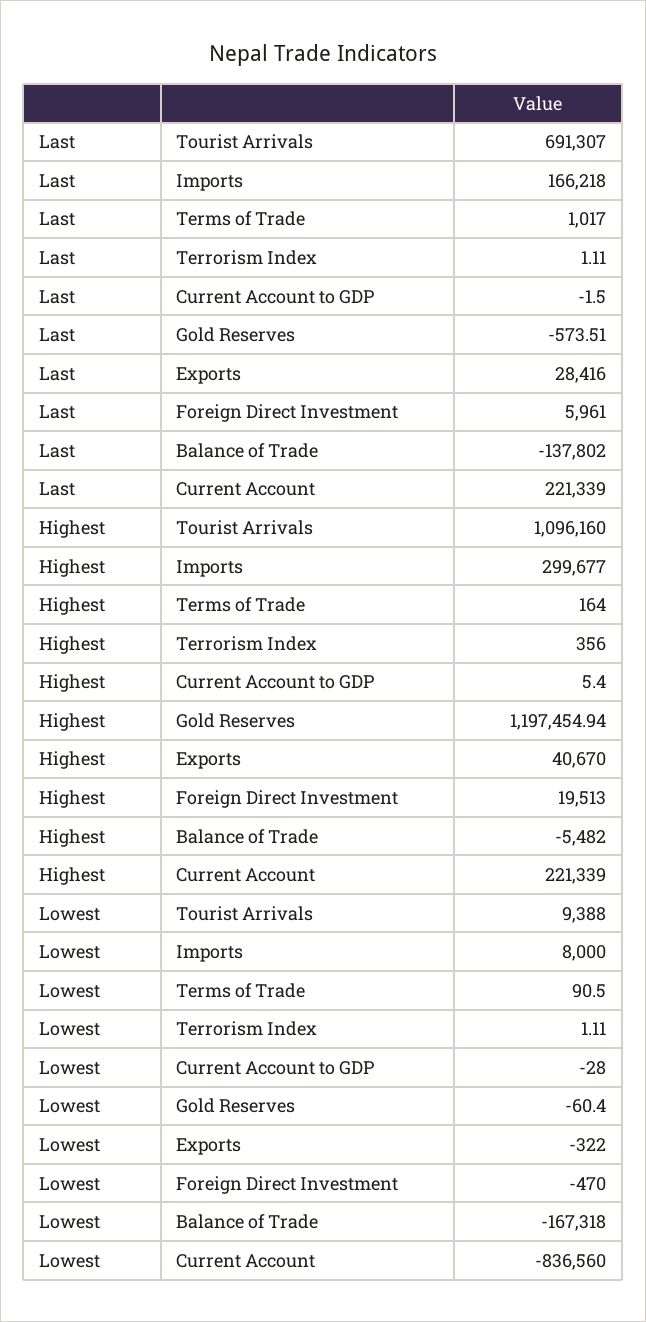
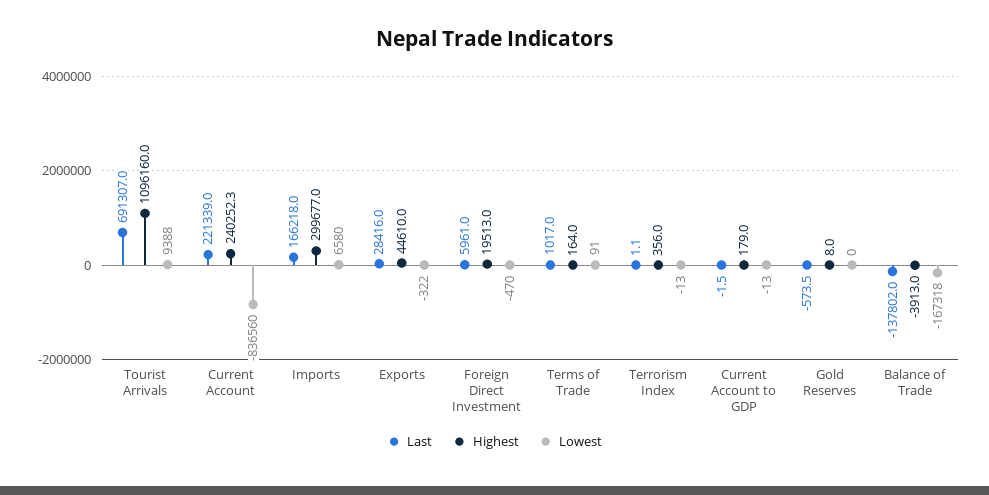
  {
    "Last": {
      "Tourist Arrivals": 691307,
      "Imports": 166218,
      "Terms of Trade": 1017,
      "Terrorism Index": 1.11,
      "Current Account to GDP": -1.5,
      "Gold Reserves": -573.51,
      "Exports": 28416,
      "Foreign Direct Investment": 5961,
      "Balance of Trade": -137802,
      "Current Account": 221339
    },
    "Highest": {
      "Tourist Arrivals": 1096160,
      "Imports": 299677,
      "Terms of Trade": 164,
      "Terrorism Index": 356,
-     "Current Account to GDP": 5.4,
+     "Current Account to GDP": 179,
-     "Gold Reserves": 1197454.94,
+     "Gold Reserves": 8,
-     "Exports": 40670,
+     "Exports": 44610,
      "Foreign Direct Investment": 19513,
-     "Balance of Trade": -5482,
+     "Balance of Trade": -3913,
-     "Current Account": 221339
+     "Current Account": 240252.3
    },
    "Lowest": {
      "Tourist Arrivals": 9388,
-     "Imports": 8000,
+     "Imports": 6580,
      "Terms of Trade": 90.5,
-     "Terrorism Index": 1.11,
+     "Terrorism Index": -13,
-     "Current Account to GDP": -28,
+     "Current Account to GDP": -13,
-     "Gold Reserves": -60.4,
+     "Gold Reserves": 0,
      "Exports": -322,
      "Foreign Direct Investment": -470,
      "Balance of Trade": -167318,
      "Current Account": -836560
    }
  }

